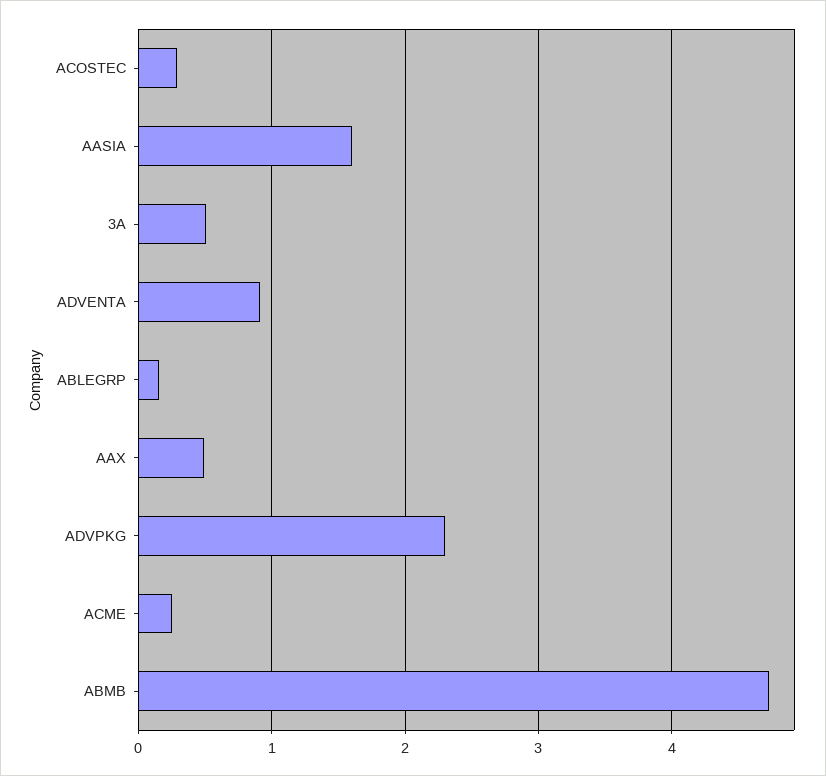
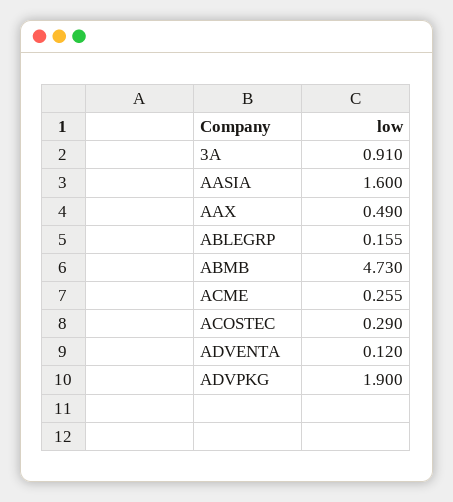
  {
    "ACOSTEC": 0.29,
    "AASIA": 1.6,
-   "3A": 0.5,
+   "3A": 0.91,
-   "ADVENTA": 0.9,
+   "ADVENTA": 0.12,
    "ABLEGRP": 0.155,
    "AAX": 0.49,
-   "ADVPKG": 2.3,
+   "ADVPKG": 1.9,
    "ACME": 0.255,
    "ABMB": 4.73
  }

